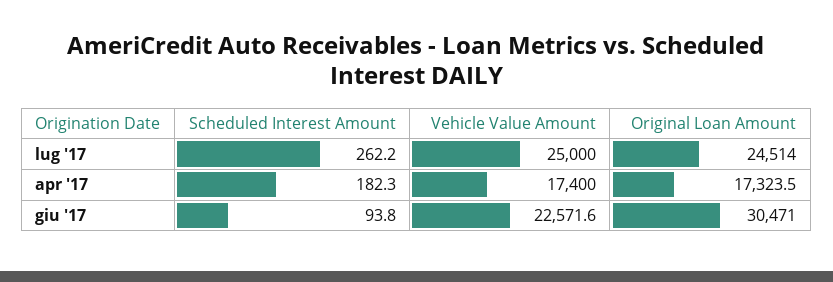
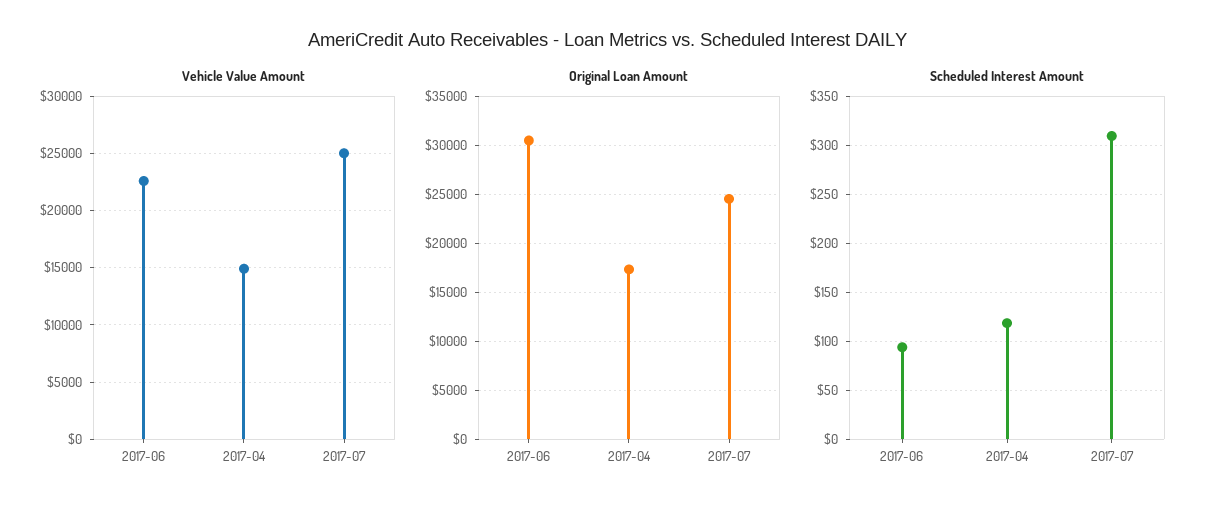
  {
    "Scheduled Interest Amount": {
-     "lug '17": 262.2,
+     "lug '17": 310,
-     "apr '17": 182.3,
+     "apr '17": 120,
      "giu '17": 93.8
    },
    "Vehicle Value Amount": {
      "lug '17": 25000,
-     "apr '17": 17400,
+     "apr '17": 15000,
      "giu '17": 22571.6
    },
    "Original Loan Amount": {
      "lug '17": 24514,
      "apr '17": 17323.5,
      "giu '17": 30471
    }
  }

